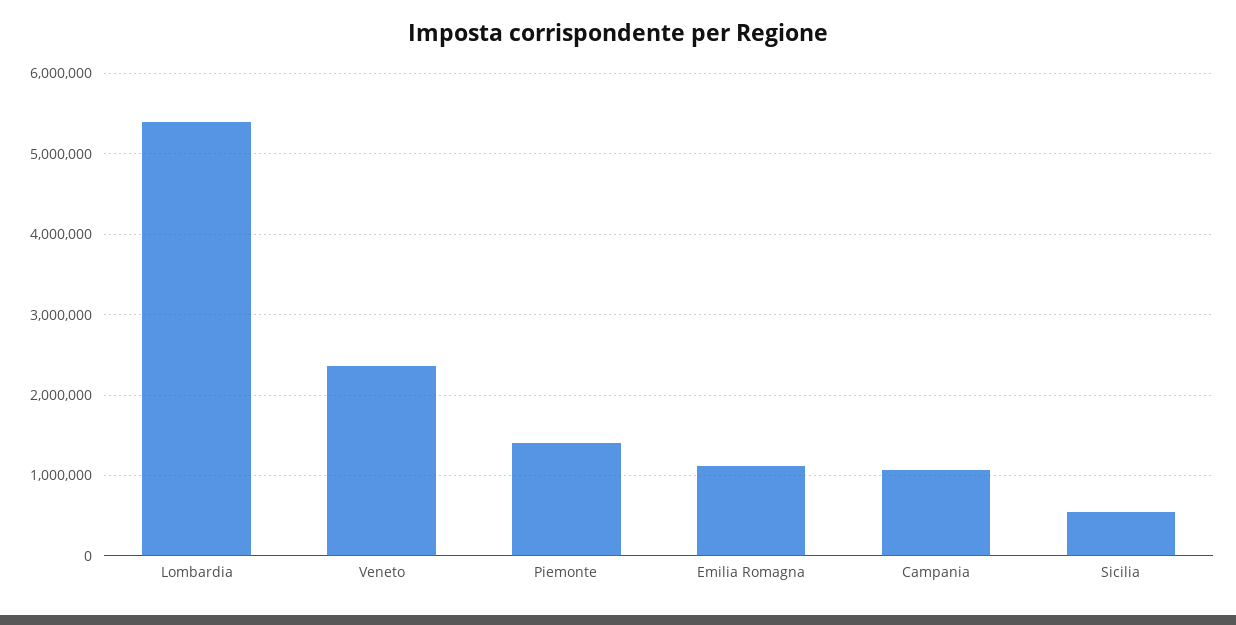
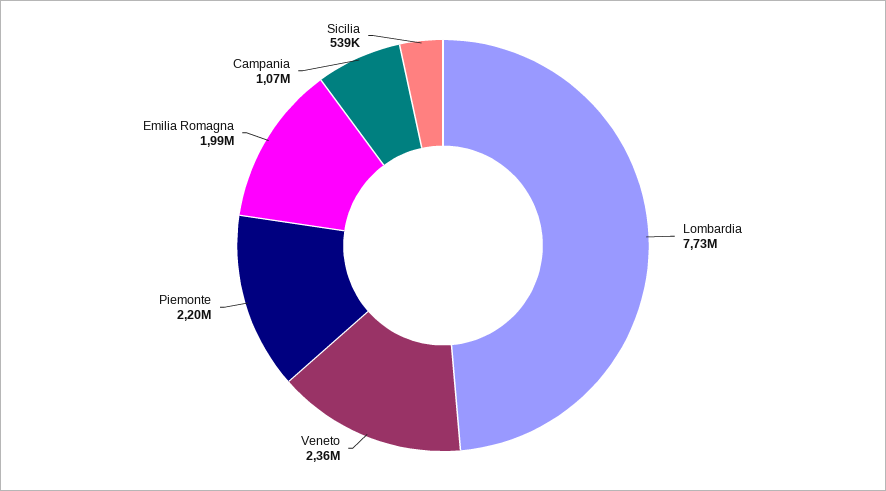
  {
-   "Lombardia": 5400000,
+   "Lombardia": 7730000,
    "Veneto": 2360000,
-   "Piemonte": 1400000,
+   "Piemonte": 2200000,
-   "Emilia Romagna": 1100000,
+   "Emilia Romagna": 1990000,
    "Campania": 1070000,
    "Sicilia": 539000
  }

